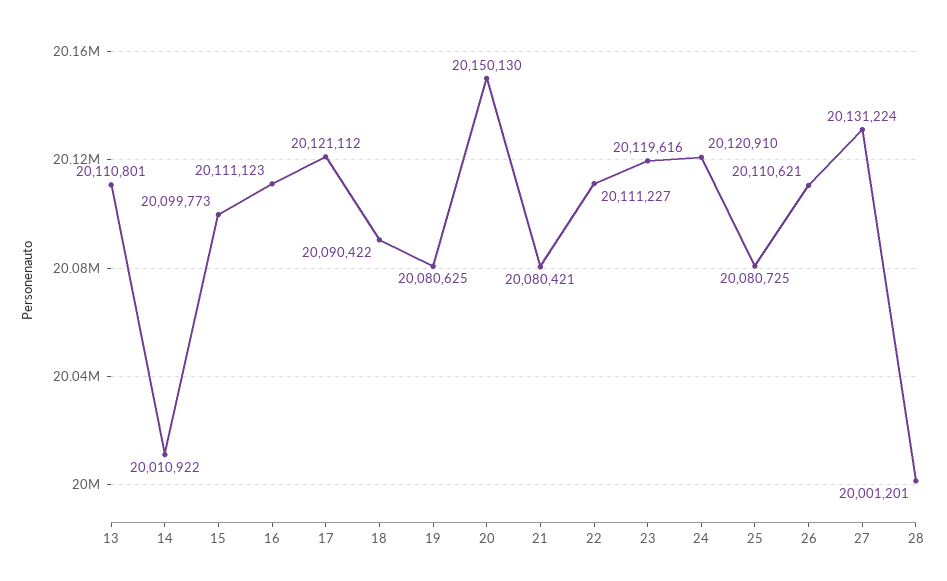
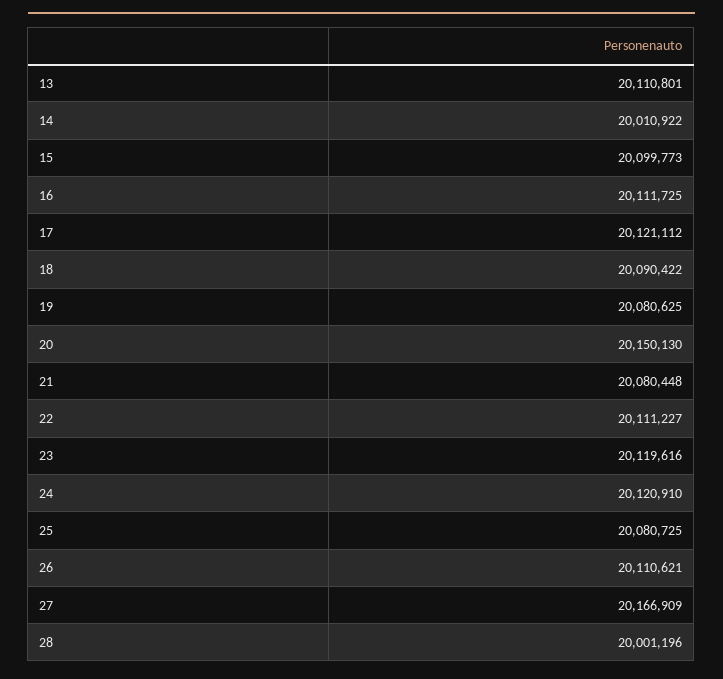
  {
    "13": 20110801,
    "14": 20010922,
    "15": 20099773,
-   "16": 20111123,
+   "16": 20111725,
    "17": 20121112,
    "18": 20090422,
    "19": 20080625,
    "20": 20150130,
-   "21": 20080421,
+   "21": 20080448,
    "22": 20111227,
    "23": 20119616,
    "24": 20120910,
    "25": 20080725,
    "26": 20110621,
-   "27": 20131224,
+   "27": 20166909,
-   "28": 20001201
+   "28": 20001196
  }

